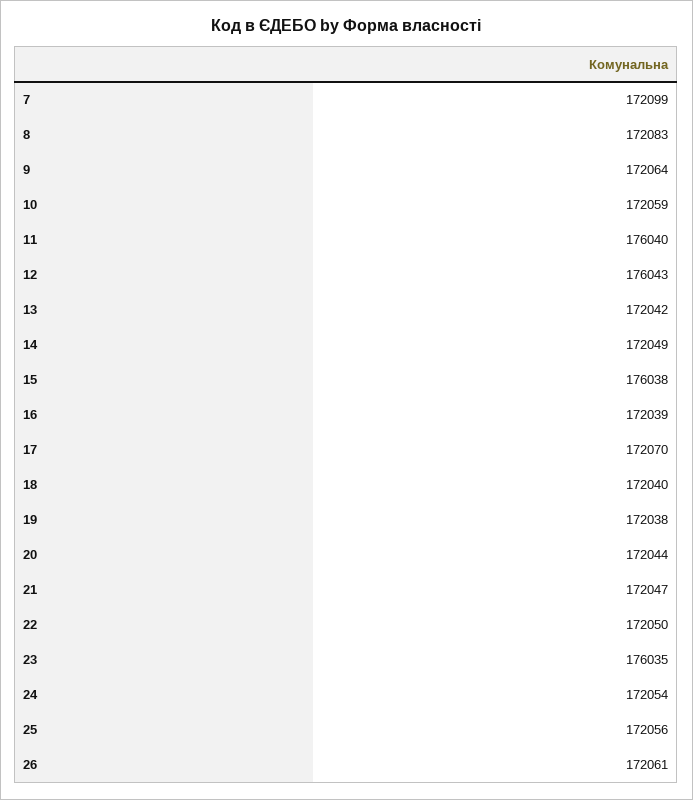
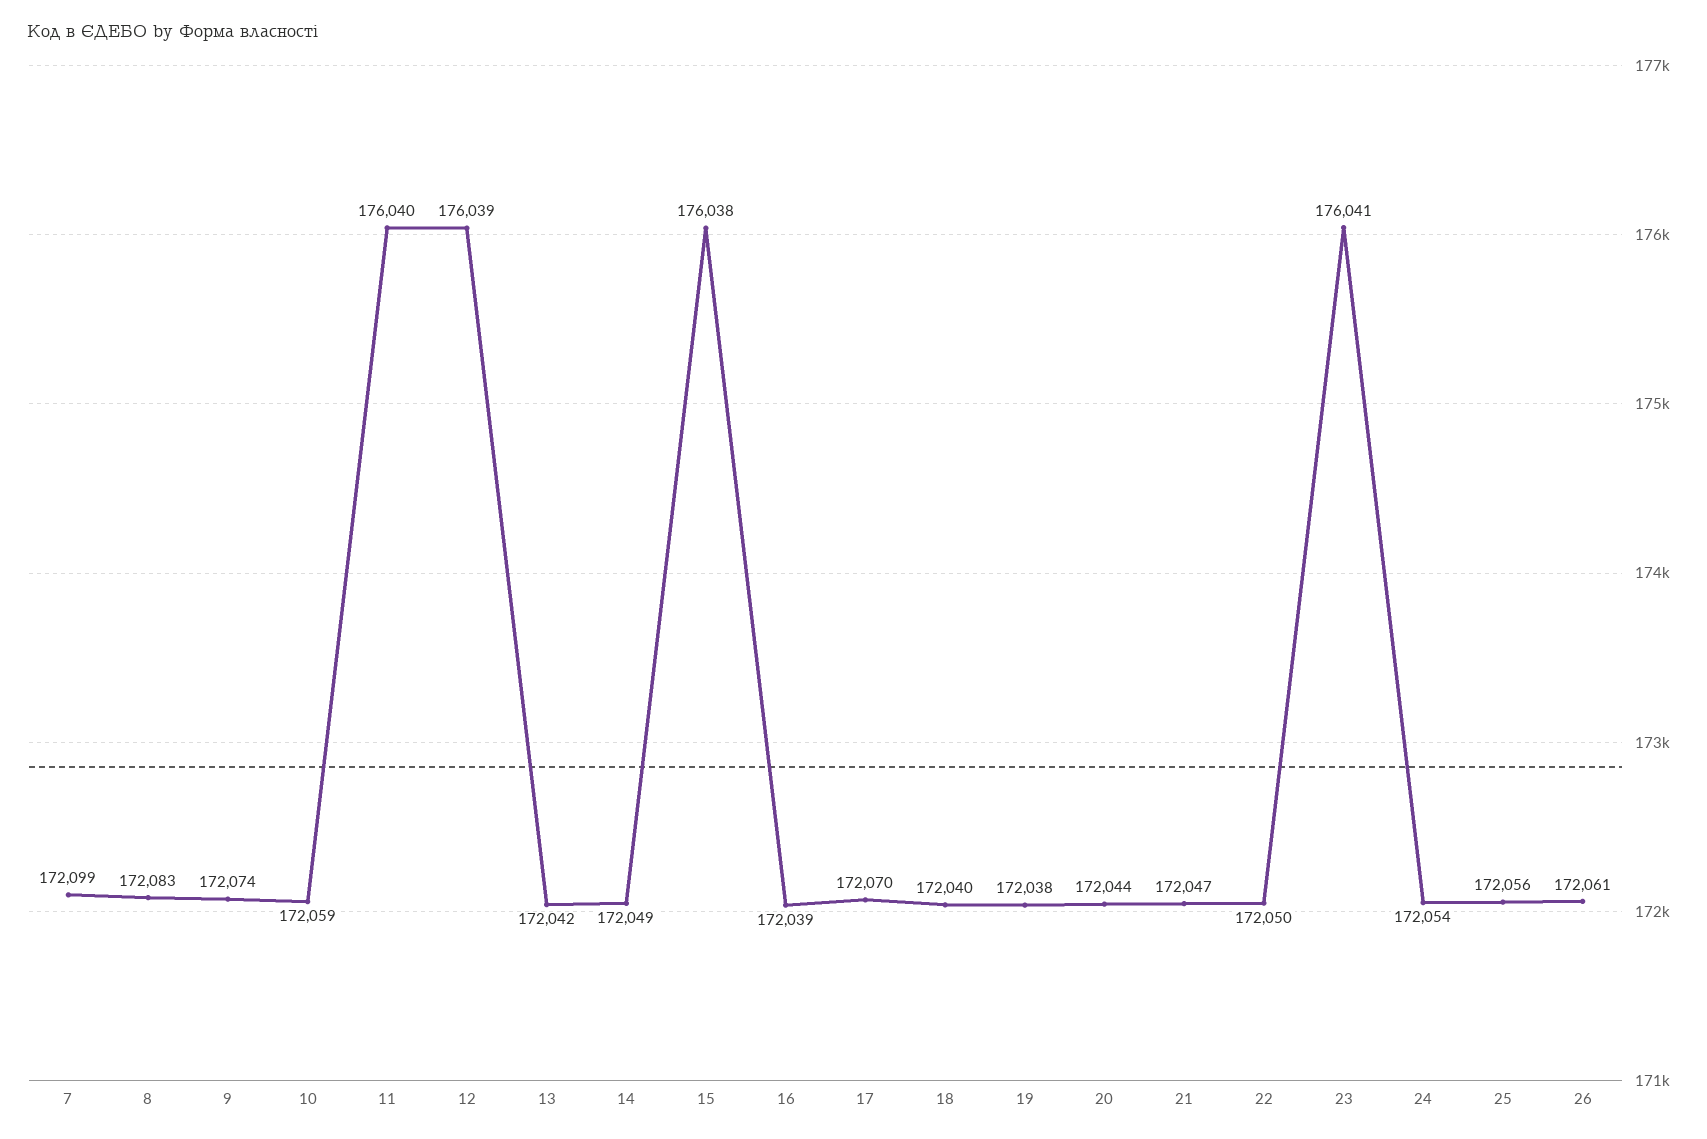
  {
    "7": 172099,
    "8": 172083,
-   "9": 172064,
+   "9": 172074,
    "10": 172059,
    "11": 176040,
-   "12": 176043,
+   "12": 176039,
    "13": 172042,
    "14": 172049,
    "15": 176038,
    "16": 172039,
    "17": 172070,
    "18": 172040,
    "19": 172038,
    "20": 172044,
    "21": 172047,
    "22": 172050,
-   "23": 176035,
+   "23": 176041,
    "24": 172054,
    "25": 172056,
    "26": 172061
  }

